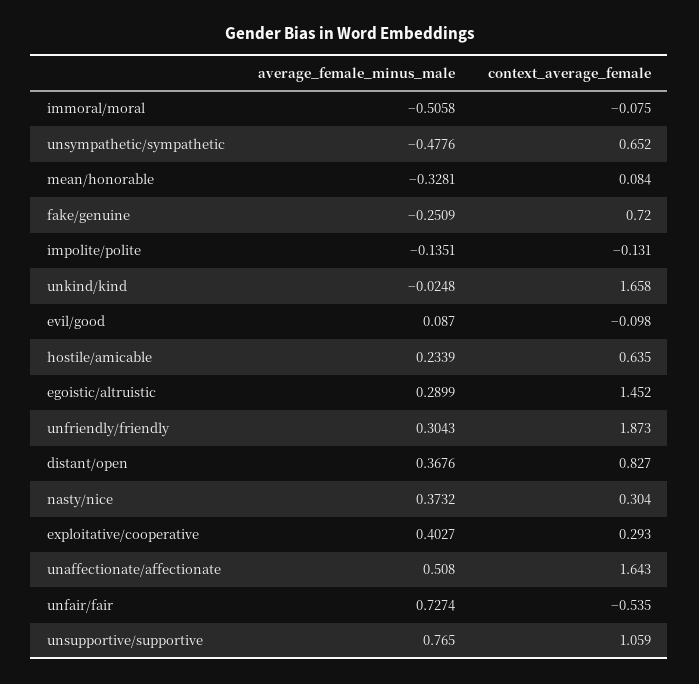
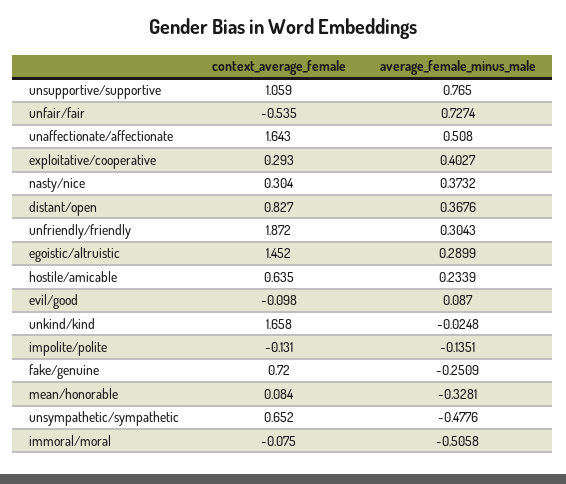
  {
    "average_female_minus_male": {
      "immoral/moral": -0.5058,
      "unsympathetic/sympathetic": -0.4776,
      "mean/honorable": -0.3281,
      "fake/genuine": -0.2509,
      "impolite/polite": -0.1351,
      "unkind/kind": -0.0248,
      "evil/good": 0.087,
      "hostile/amicable": 0.2339,
      "egoistic/altruistic": 0.2899,
      "unfriendly/friendly": 0.3043,
      "distant/open": 0.3676,
      "nasty/nice": 0.3732,
      "exploitative/cooperative": 0.4027,
      "unaffectionate/affectionate": 0.508,
      "unfair/fair": 0.7274,
      "unsupportive/supportive": 0.765
    },
    "context_average_female": {
      "immoral/moral": -0.075,
      "unsympathetic/sympathetic": 0.652,
      "mean/honorable": 0.084,
      "fake/genuine": 0.72,
      "impolite/polite": -0.131,
      "unkind/kind": 1.658,
      "evil/good": -0.098,
      "hostile/amicable": 0.635,
      "egoistic/altruistic": 1.452,
-     "unfriendly/friendly": 1.873,
+     "unfriendly/friendly": 1.872,
      "distant/open": 0.827,
      "nasty/nice": 0.304,
      "exploitative/cooperative": 0.293,
      "unaffectionate/affectionate": 1.643,
      "unfair/fair": -0.535,
      "unsupportive/supportive": 1.059
    }
  }

